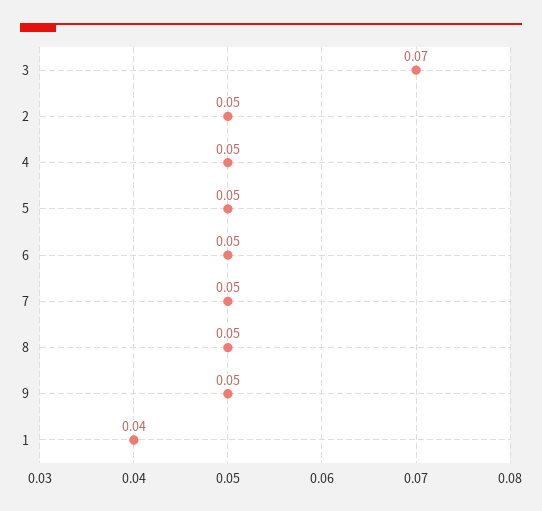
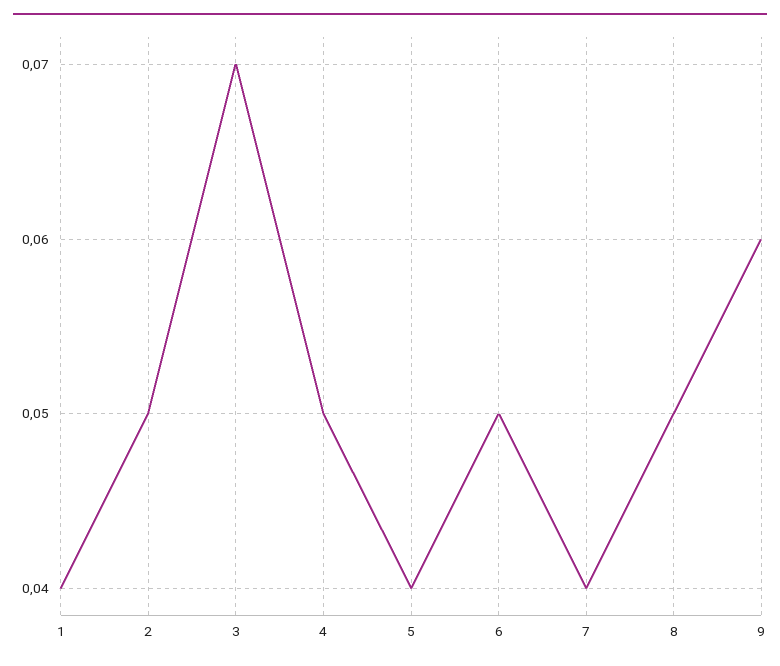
  {
    "3": 0.07,
    "2": 0.05,
    "4": 0.05,
-   "5": 0.05,
+   "5": 0.04,
    "6": 0.05,
-   "7": 0.05,
+   "7": 0.04,
    "8": 0.05,
-   "9": 0.05,
+   "9": 0.06,
    "1": 0.04
  }

